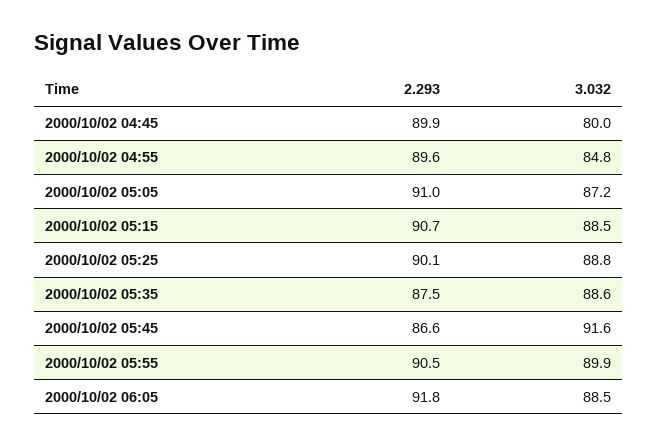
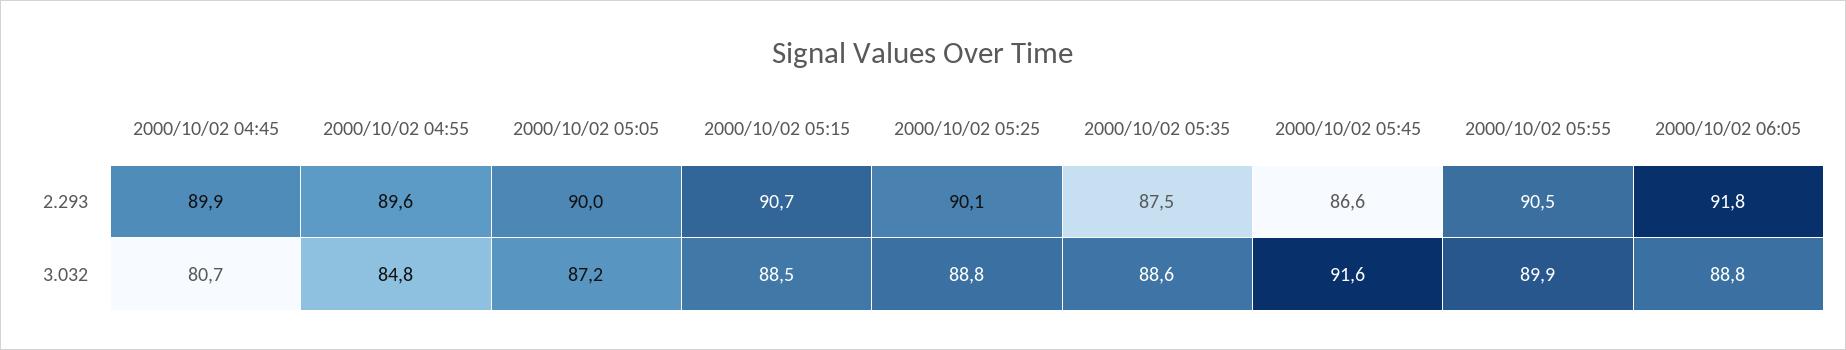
  {
    "2.293": {
      "2000/10/02 04:45": 89.9,
      "2000/10/02 04:55": 89.6,
-     "2000/10/02 05:05": 91,
+     "2000/10/02 05:05": 90,
      "2000/10/02 05:15": 90.7,
      "2000/10/02 05:25": 90.1,
      "2000/10/02 05:35": 87.5,
      "2000/10/02 05:45": 86.6,
      "2000/10/02 05:55": 90.5,
      "2000/10/02 06:05": 91.8
    },
    "3.032": {
-     "2000/10/02 04:45": 80,
+     "2000/10/02 04:45": 80.7,
      "2000/10/02 04:55": 84.8,
      "2000/10/02 05:05": 87.2,
      "2000/10/02 05:15": 88.5,
      "2000/10/02 05:25": 88.8,
      "2000/10/02 05:35": 88.6,
      "2000/10/02 05:45": 91.6,
      "2000/10/02 05:55": 89.9,
-     "2000/10/02 06:05": 88.5
+     "2000/10/02 06:05": 88.8
    }
  }

